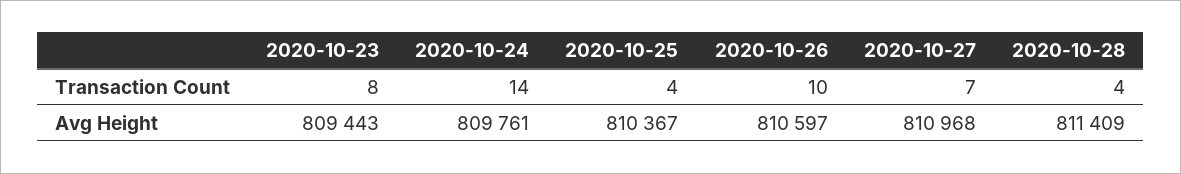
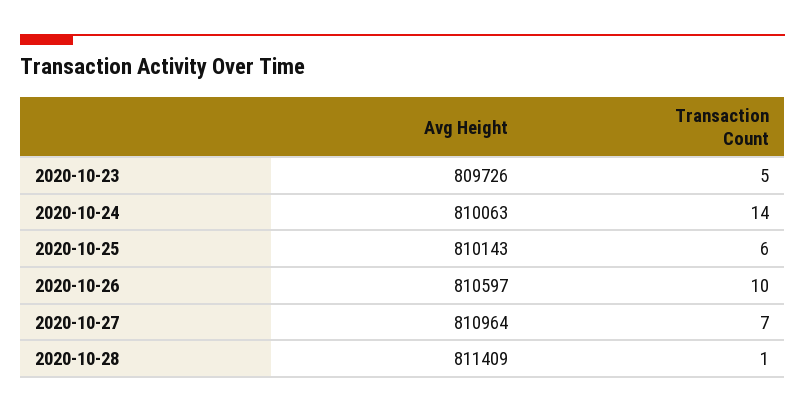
  {
    "2020-10-23": {
-     "Transaction Count": 8,
+     "Transaction Count": 5,
-     "Avg Height": 809443
+     "Avg Height": 809726
    },
    "2020-10-24": {
      "Transaction Count": 14,
-     "Avg Height": 809761
+     "Avg Height": 810063
    },
    "2020-10-25": {
-     "Transaction Count": 4,
+     "Transaction Count": 6,
-     "Avg Height": 810367
+     "Avg Height": 810143
    },
    "2020-10-26": {
      "Transaction Count": 10,
      "Avg Height": 810597
    },
    "2020-10-27": {
      "Transaction Count": 7,
-     "Avg Height": 810968
+     "Avg Height": 810964
    },
    "2020-10-28": {
-     "Transaction Count": 4,
+     "Transaction Count": 1,
      "Avg Height": 811409
    }
  }

